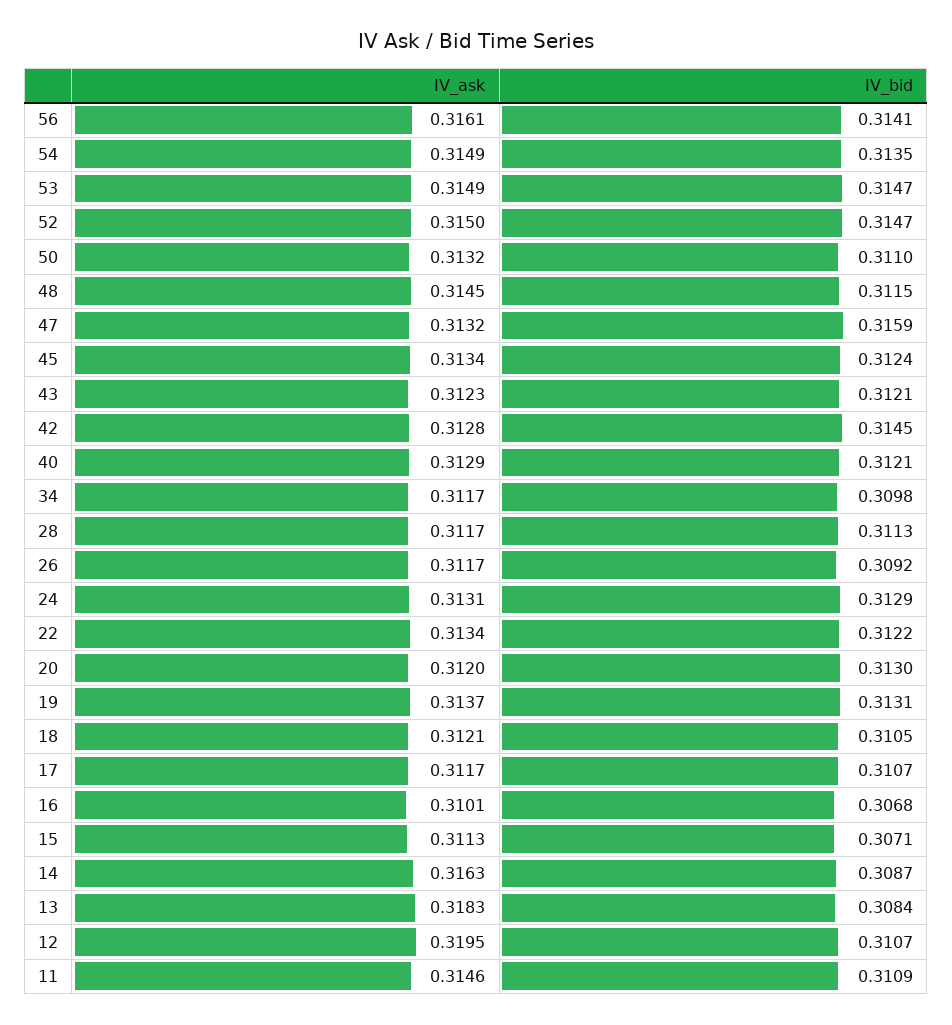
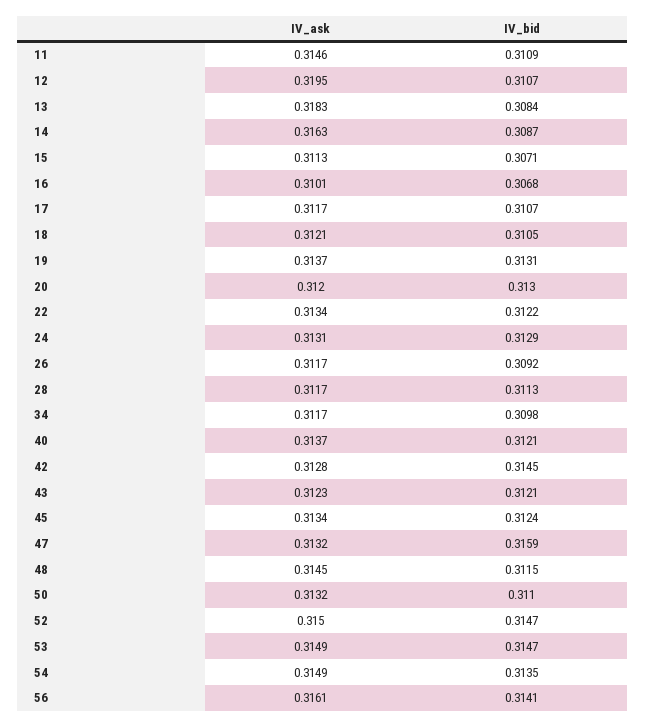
  {
    "IV_ask": {
      "56": 0.3161,
      "54": 0.3149,
      "53": 0.3149,
      "52": 0.315,
      "50": 0.3132,
      "48": 0.3145,
      "47": 0.3132,
      "45": 0.3134,
      "43": 0.3123,
      "42": 0.3128,
-     "40": 0.3129,
+     "40": 0.3137,
      "34": 0.3117,
      "28": 0.3117,
      "26": 0.3117,
      "24": 0.3131,
      "22": 0.3134,
      "20": 0.312,
      "19": 0.3137,
      "18": 0.3121,
      "17": 0.3117,
      "16": 0.3101,
      "15": 0.3113,
      "14": 0.3163,
      "13": 0.3183,
      "12": 0.3195,
      "11": 0.3146
    },
    "IV_bid": {
      "56": 0.3141,
      "54": 0.3135,
      "53": 0.3147,
      "52": 0.3147,
      "50": 0.311,
      "48": 0.3115,
      "47": 0.3159,
      "45": 0.3124,
      "43": 0.3121,
      "42": 0.3145,
      "40": 0.3121,
      "34": 0.3098,
      "28": 0.3113,
      "26": 0.3092,
      "24": 0.3129,
      "22": 0.3122,
      "20": 0.313,
      "19": 0.3131,
      "18": 0.3105,
      "17": 0.3107,
      "16": 0.3068,
      "15": 0.3071,
      "14": 0.3087,
      "13": 0.3084,
      "12": 0.3107,
      "11": 0.3109
    }
  }

